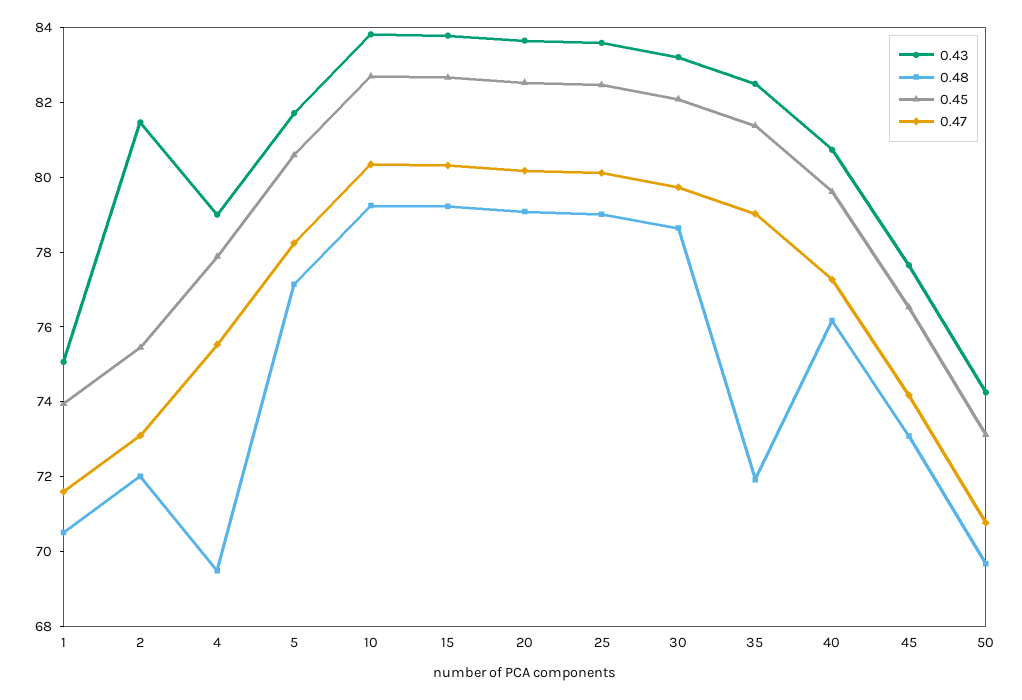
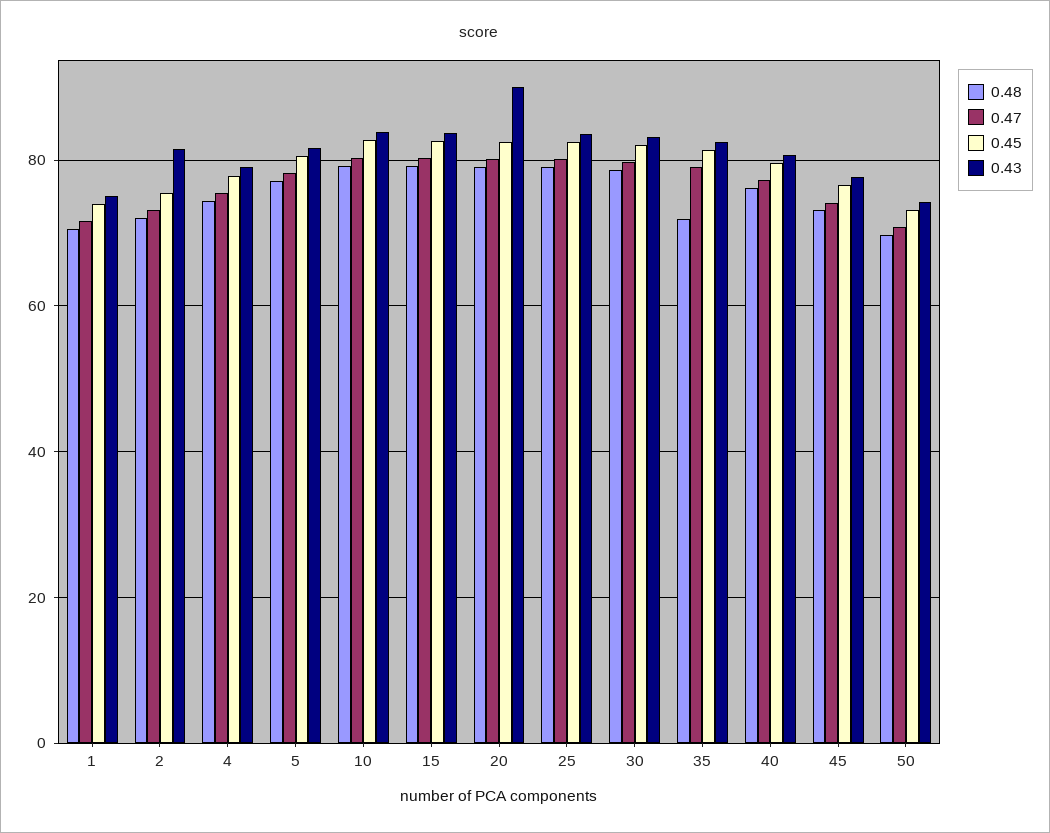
  {
    "0.43": {
      "1": 75,
      "2": 81.5,
      "4": 79,
      "5": 81.5,
      "10": 84,
      "15": 84,
-     "20": 83.5,
+     "20": 90,
      "25": 83.5,
      "30": 83,
      "35": 82.5,
      "40": 80.5,
      "45": 77.5,
      "50": 74.5
    },
    "0.48": {
      "1": 70.5,
      "2": 72,
-     "4": 69.5,
+     "4": 74,
      "5": 77,
      "10": 79,
      "15": 79,
      "20": 79,
      "25": 79,
      "30": 78.5,
      "35": 72,
      "40": 76,
      "45": 73,
      "50": 69.5
    },
    "0.45": {
      "1": 74,
      "2": 75.5,
      "4": 78,
      "5": 80.5,
      "10": 82.5,
      "15": 82.5,
      "20": 82.5,
      "25": 82.5,
      "30": 82,
      "35": 81.5,
      "40": 79.5,
      "45": 76.5,
      "50": 73
    },
    "0.47": {
      "1": 71.5,
      "2": 73,
      "4": 75.5,
      "5": 78,
      "10": 80.5,
      "15": 80.5,
      "20": 80,
      "25": 80,
      "30": 79.5,
      "35": 79,
      "40": 77.5,
      "45": 74,
      "50": 71
    }
  }

